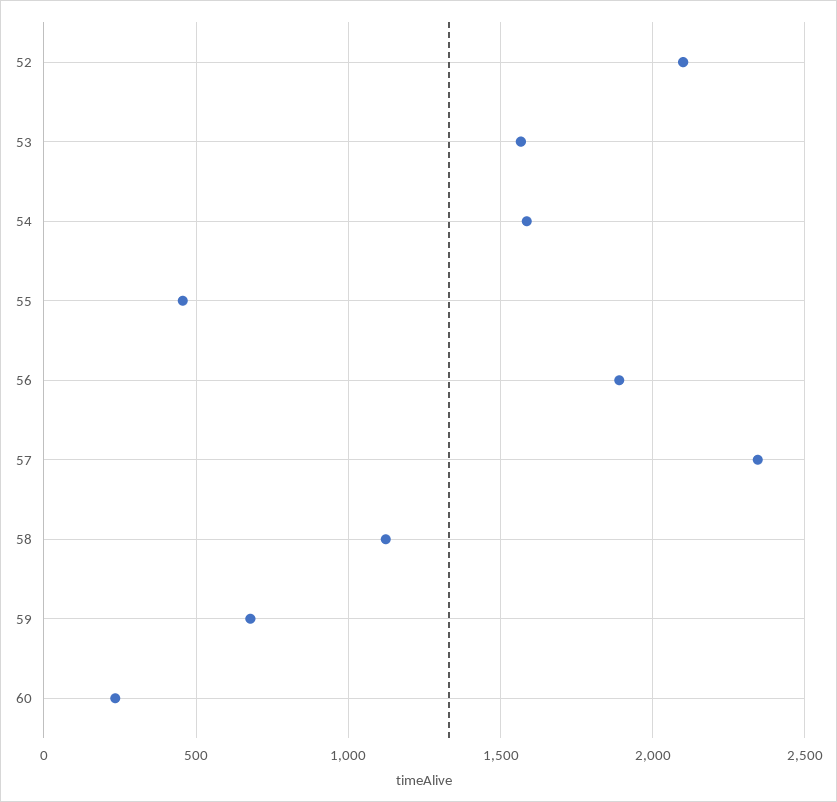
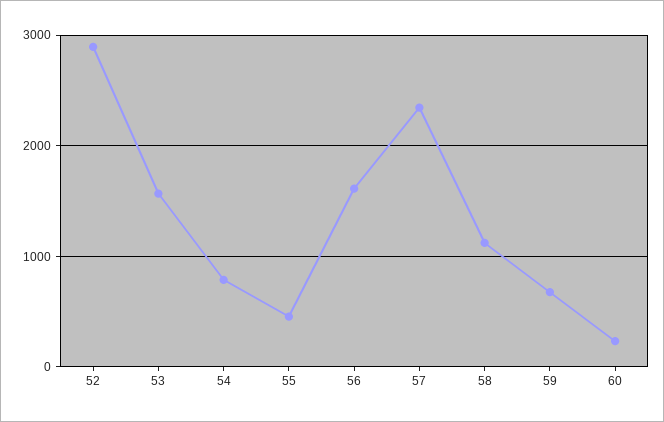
  {
-   "52": 2100,
+   "52": 2900,
    "53": 1550,
-   "54": 1600,
+   "54": 800,
    "55": 450,
-   "56": 1900,
+   "56": 1600,
    "57": 2350,
    "58": 1100,
    "59": 700,
    "60": 250
  }

